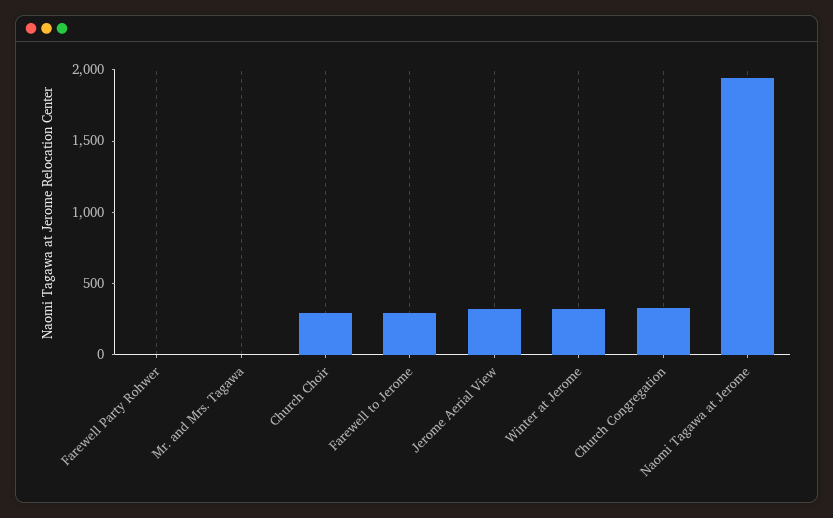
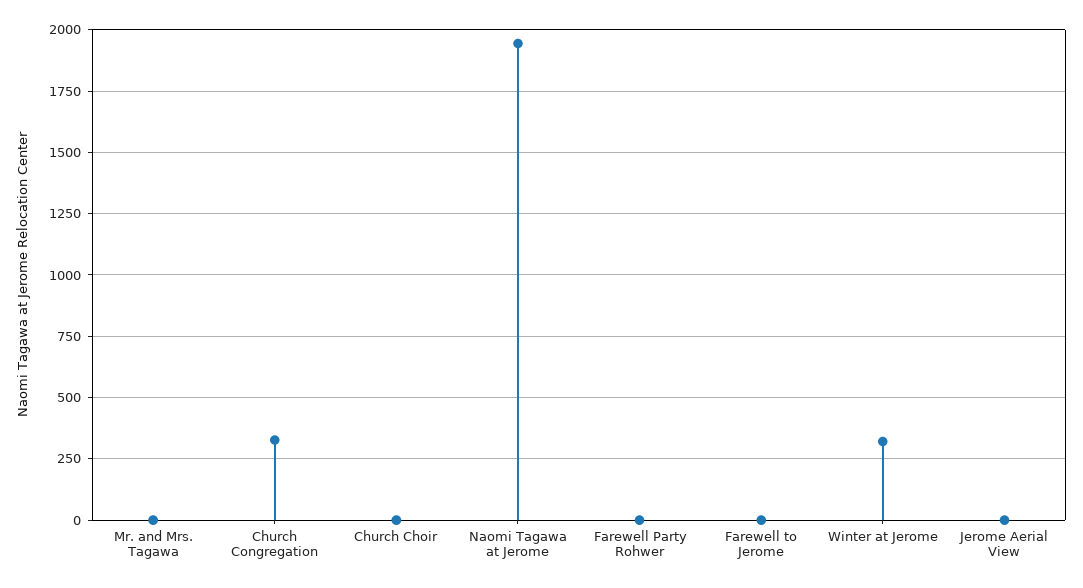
  {
    "Farewell Party Rohwer": 0,
    "Mr. and Mrs. Tagawa": 0,
-   "Church Choir": 300,
+   "Church Choir": 0,
-   "Farewell to Jerome": 300,
+   "Farewell to Jerome": 0,
-   "Jerome Aerial View": 300,
+   "Jerome Aerial View": 0,
    "Winter at Jerome": 325,
    "Church Congregation": 325,
    "Naomi Tagawa at Jerome": 1950
  }

